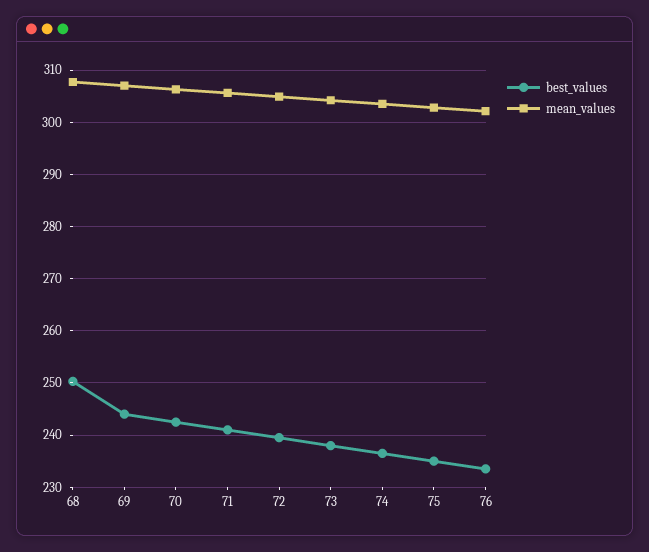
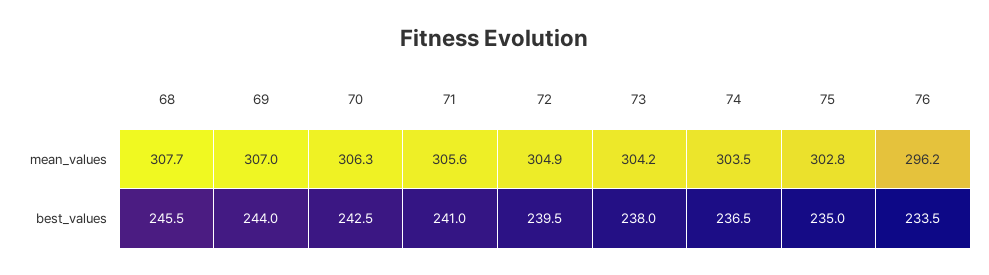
  {
    "best_values": {
-     "68": 250,
+     "68": 245.5,
      "69": 244,
      "70": 242.5,
      "71": 241,
      "72": 239.5,
      "73": 238,
      "74": 236.5,
      "75": 235,
      "76": 233.5
    },
    "mean_values": {
      "68": 307.7,
      "69": 307,
      "70": 306.3,
      "71": 305.6,
      "72": 304.9,
      "73": 304.2,
      "74": 303.5,
      "75": 302.8,
-     "76": 302
+     "76": 296.2
    }
  }

